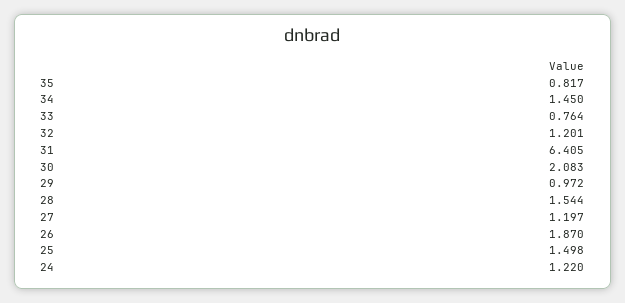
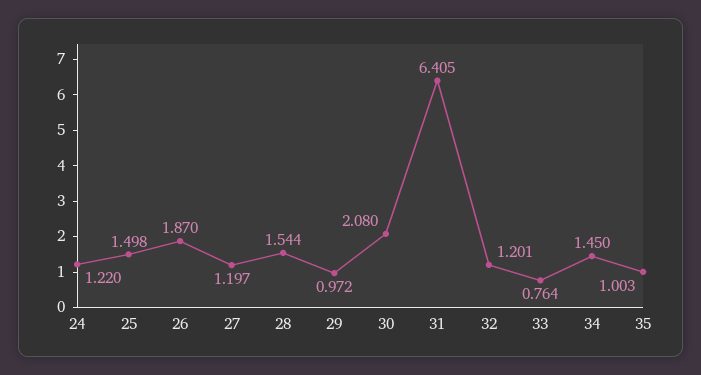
  {
-   "35": 0.817,
+   "35": 1.003,
    "34": 1.45,
    "33": 0.764,
    "32": 1.201,
    "31": 6.405,
-   "30": 2.083,
+   "30": 2.08,
    "29": 0.972,
    "28": 1.544,
    "27": 1.197,
    "26": 1.87,
    "25": 1.498,
    "24": 1.22
  }

